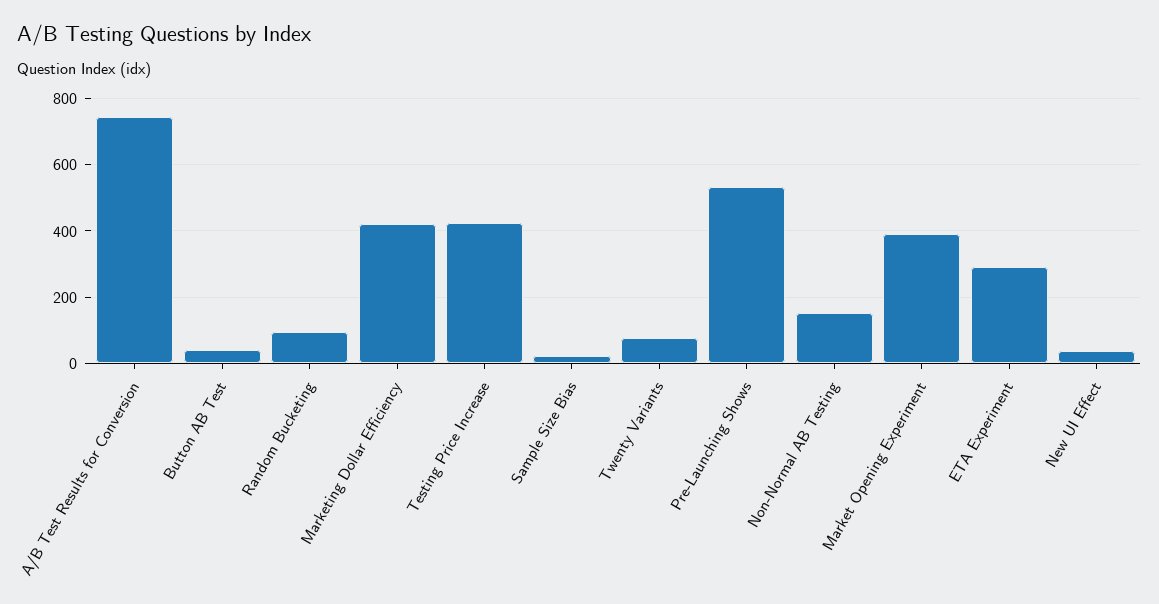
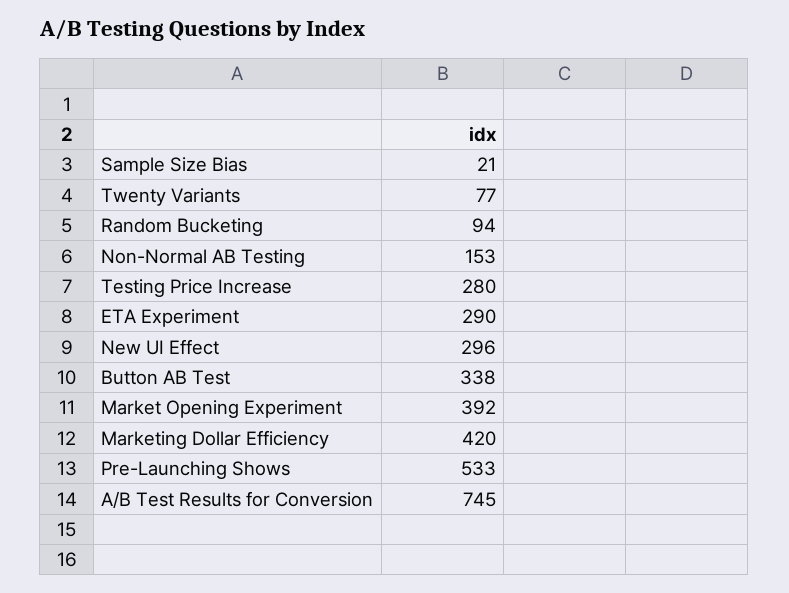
  {
    "A/B Test Results for Conversion": 745,
-   "Button AB Test": 40,
+   "Button AB Test": 338,
    "Random Bucketing": 94,
    "Marketing Dollar Efficiency": 420,
-   "Testing Price Increase": 420,
+   "Testing Price Increase": 280,
    "Sample Size Bias": 21,
    "Twenty Variants": 77,
    "Pre-Launching Shows": 533,
    "Non-Normal AB Testing": 153,
    "Market Opening Experiment": 392,
    "ETA Experiment": 290,
-   "New UI Effect": 40
+   "New UI Effect": 296
  }

